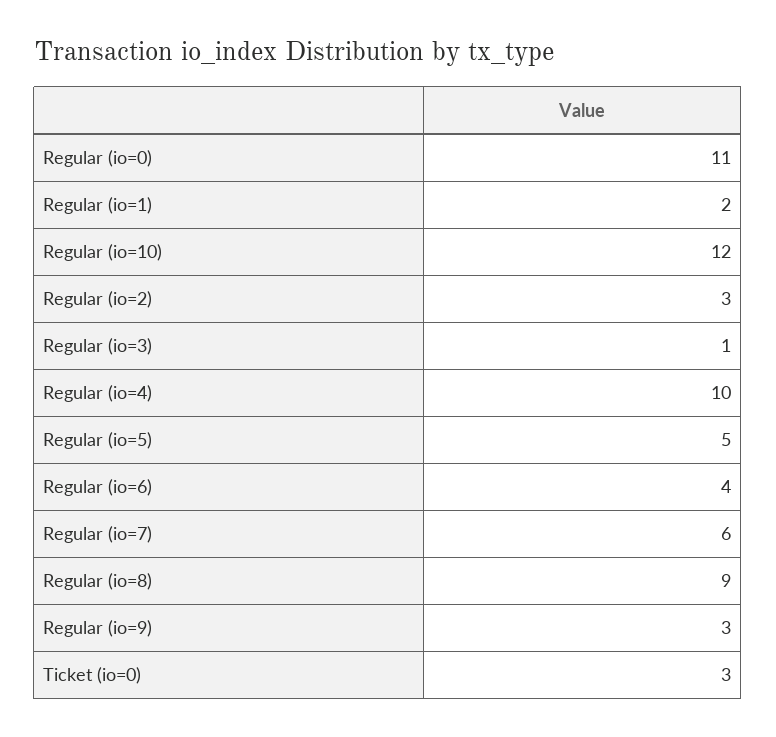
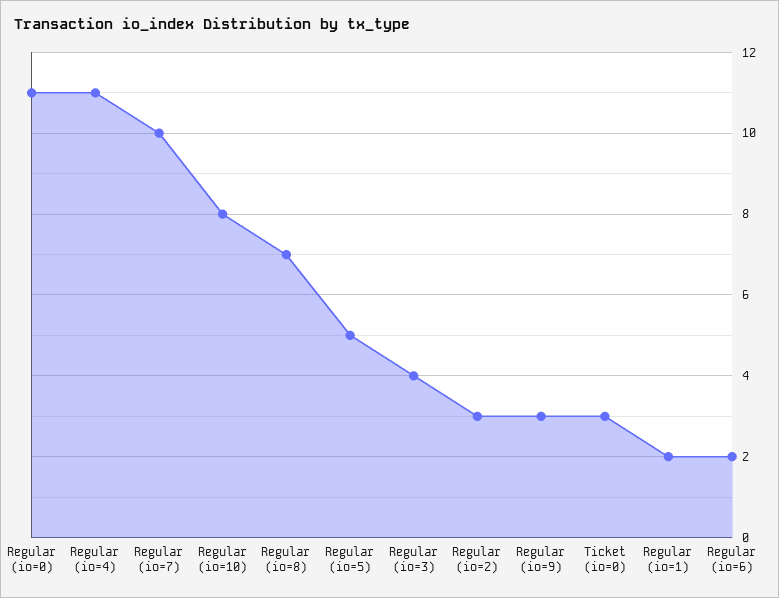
  {
    "Regular (io=0)": 11,
    "Regular (io=1)": 2,
-   "Regular (io=10)": 12,
+   "Regular (io=10)": 8,
    "Regular (io=2)": 3,
-   "Regular (io=3)": 1,
+   "Regular (io=3)": 4,
-   "Regular (io=4)": 10,
+   "Regular (io=4)": 11,
    "Regular (io=5)": 5,
-   "Regular (io=6)": 4,
+   "Regular (io=6)": 2,
-   "Regular (io=7)": 6,
+   "Regular (io=7)": 10,
-   "Regular (io=8)": 9,
+   "Regular (io=8)": 7,
    "Regular (io=9)": 3,
    "Ticket (io=0)": 3
  }

